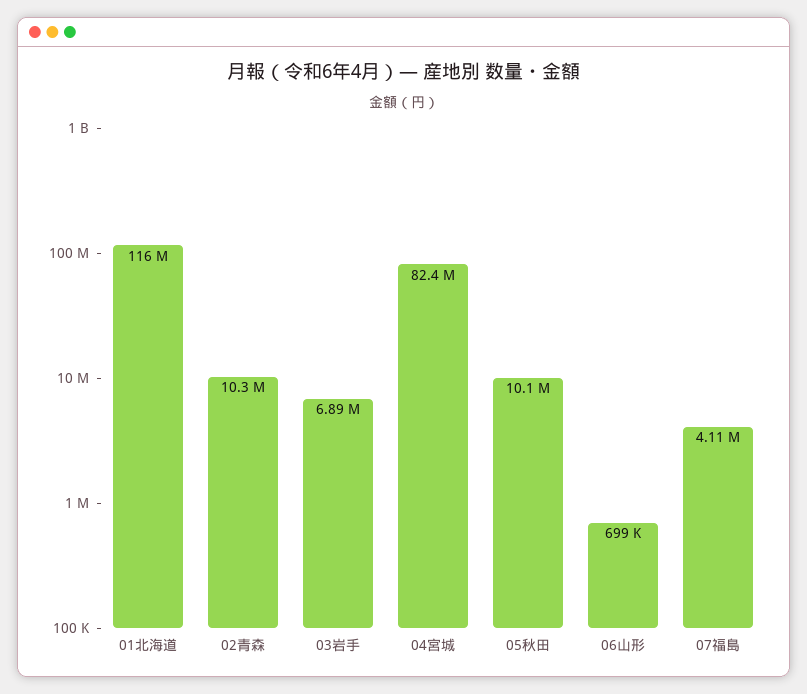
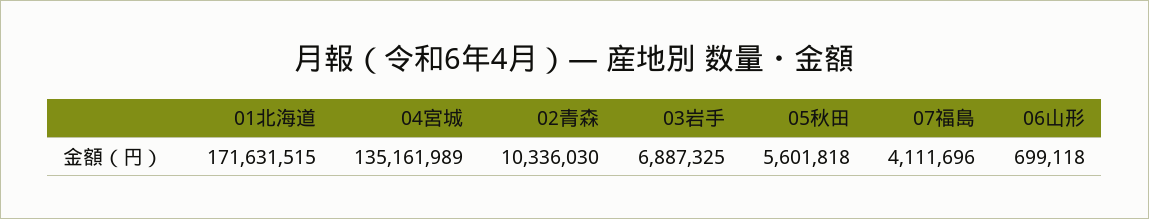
  {
-   "01北海道": 116000000,
+   "01北海道": 171631515,
    "02青森": 10336030,
    "03岩手": 6887325,
-   "04宮城": 82400000,
+   "04宮城": 135161989,
-   "05秋田": 10100000,
+   "05秋田": 5601818,
    "06山形": 699118,
    "07福島": 4111696
  }

